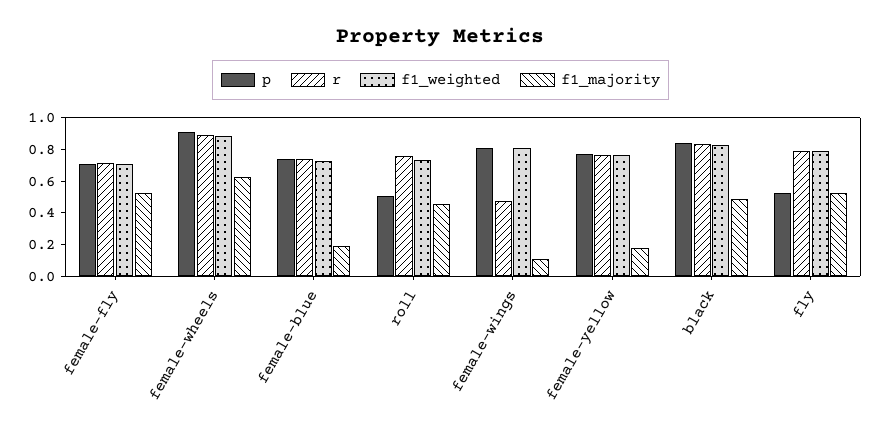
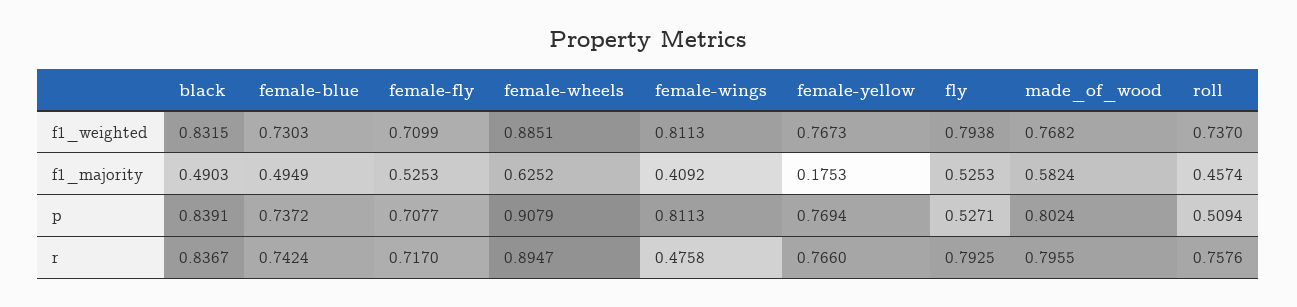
  {
    "p": {
      "female-fly": 0.7077,
      "female-wheels": 0.9079,
      "female-blue": 0.7372,
      "roll": 0.5094,
      "female-wings": 0.8113,
      "female-yellow": 0.7694,
      "black": 0.8391,
-     "fly": 0.5271
+     "fly": 0.5271,
+     "made_of_wood": 0.8024
    },
    "r": {
      "female-fly": 0.717,
      "female-wheels": 0.8947,
      "female-blue": 0.7424,
      "roll": 0.7576,
      "female-wings": 0.4758,
      "female-yellow": 0.766,
      "black": 0.8367,
-     "fly": 0.7925
+     "fly": 0.7925,
+     "made_of_wood": 0.7955
    },
    "f1_weighted": {
      "female-fly": 0.7099,
      "female-wheels": 0.8851,
      "female-blue": 0.7303,
      "roll": 0.737,
      "female-wings": 0.8113,
      "female-yellow": 0.7673,
      "black": 0.8315,
-     "fly": 0.7938
+     "fly": 0.7938,
+     "made_of_wood": 0.7682
    },
    "f1_majority": {
      "female-fly": 0.5253,
      "female-wheels": 0.6252,
-     "female-blue": 0.2,
+     "female-blue": 0.4949,
      "roll": 0.4574,
-     "female-wings": 0.1,
+     "female-wings": 0.4092,
      "female-yellow": 0.1753,
      "black": 0.4903,
-     "fly": 0.5253
+     "fly": 0.5253,
+     "made_of_wood": 0.5824
    }
  }

